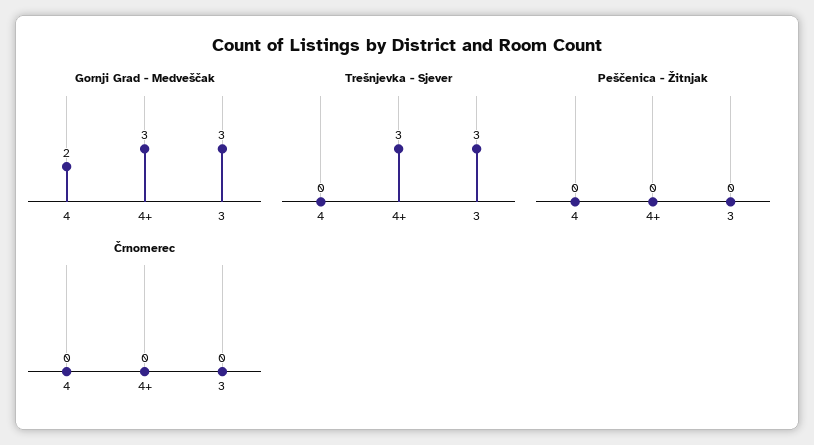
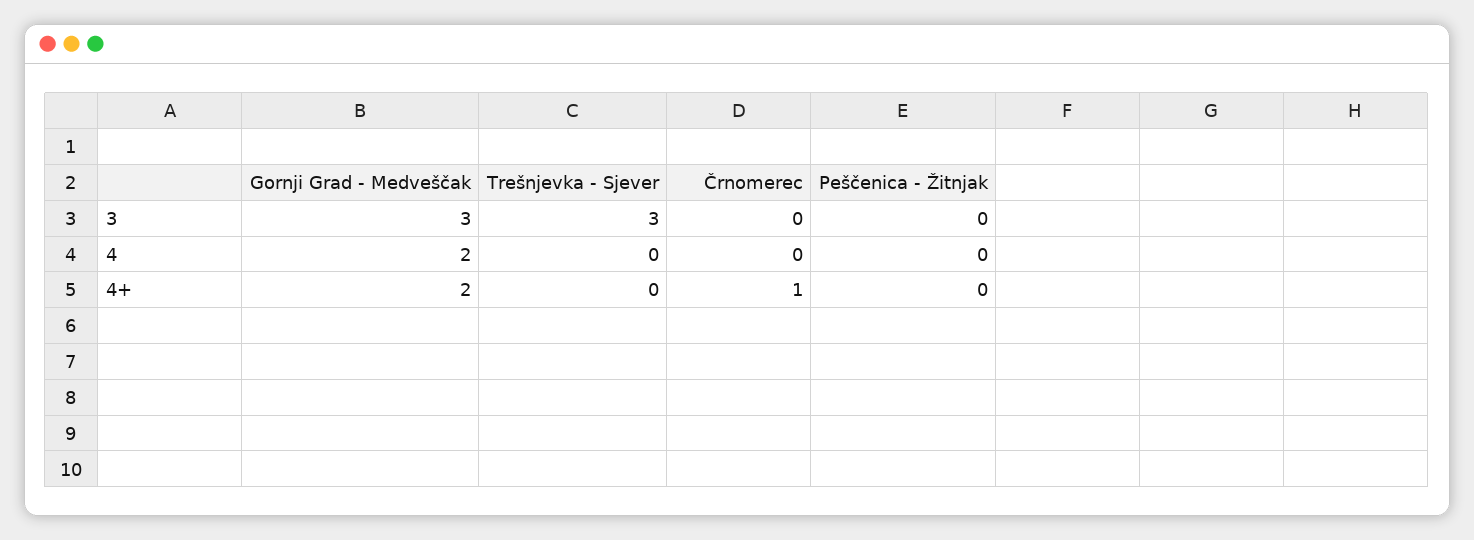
  {
    "Gornji Grad - Medveščak": {
      "4": 2,
-     "4+": 3,
+     "4+": 2,
      "3": 3
    },
    "Trešnjevka - Sjever": {
      "4": 0,
-     "4+": 3,
+     "4+": 0,
      "3": 3
    },
    "Peščenica - Žitnjak": {
      "4": 0,
      "4+": 0,
      "3": 0
    },
    "Črnomerec": {
      "4": 0,
-     "4+": 0,
+     "4+": 1,
      "3": 0
    }
  }

